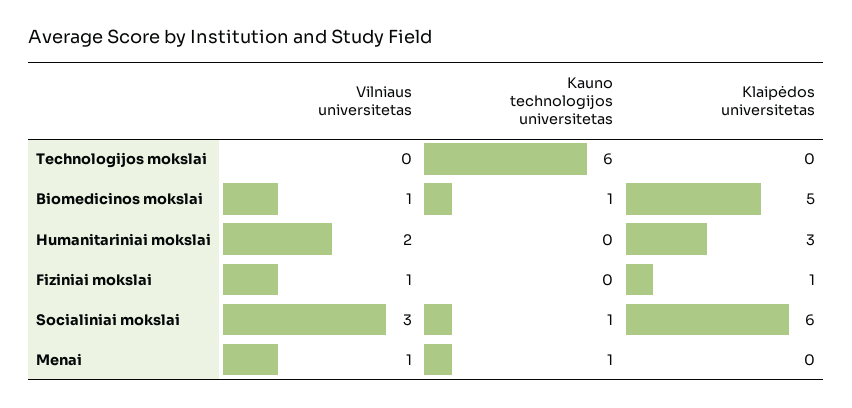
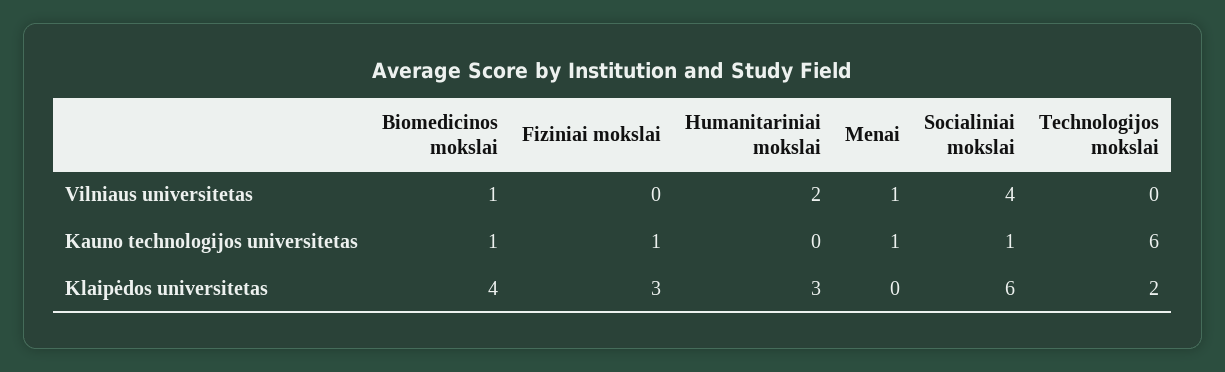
  {
    "Vilniaus universitetas": {
      "Technologijos mokslai": 0,
      "Biomedicinos mokslai": 1,
      "Humanitariniai mokslai": 2,
-     "Fiziniai mokslai": 1,
+     "Fiziniai mokslai": 0,
-     "Socialiniai mokslai": 3,
+     "Socialiniai mokslai": 4,
      "Menai": 1
    },
    "Kauno technologijos universitetas": {
      "Technologijos mokslai": 6,
      "Biomedicinos mokslai": 1,
      "Humanitariniai mokslai": 0,
-     "Fiziniai mokslai": 0,
+     "Fiziniai mokslai": 1,
      "Socialiniai mokslai": 1,
      "Menai": 1
    },
    "Klaipėdos universitetas": {
-     "Technologijos mokslai": 0,
+     "Technologijos mokslai": 2,
-     "Biomedicinos mokslai": 5,
+     "Biomedicinos mokslai": 4,
      "Humanitariniai mokslai": 3,
-     "Fiziniai mokslai": 1,
+     "Fiziniai mokslai": 3,
      "Socialiniai mokslai": 6,
      "Menai": 0
    }
  }

